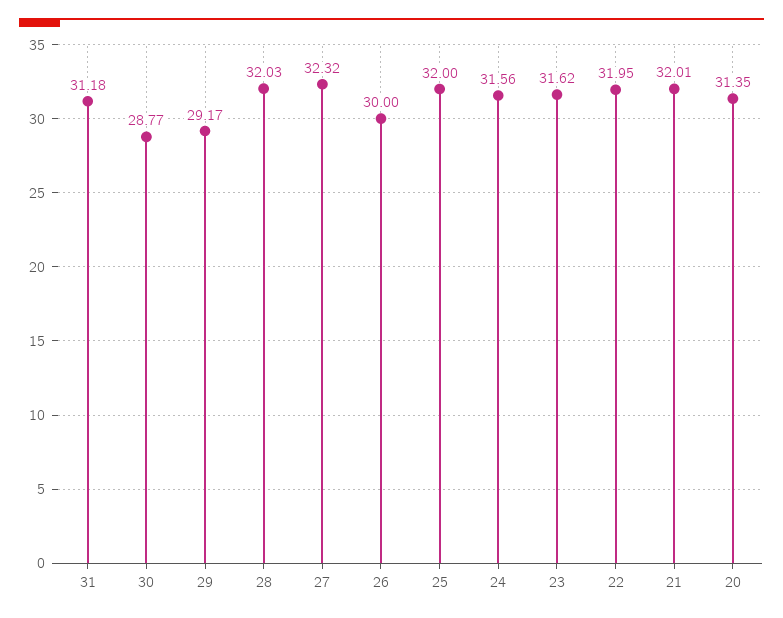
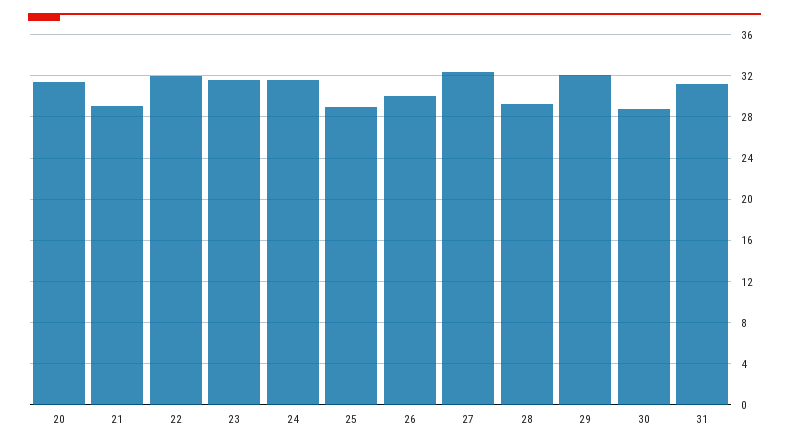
  {
    "31": 31.18,
    "30": 28.77,
-   "29": 29.17,
+   "29": 32,
-   "28": 32.03,
+   "28": 29,
    "27": 32.32,
    "26": 30,
-   "25": 32,
+   "25": 29,
    "24": 31.56,
    "23": 31.62,
    "22": 31.95,
-   "21": 32.01,
+   "21": 29,
    "20": 31.35
  }

